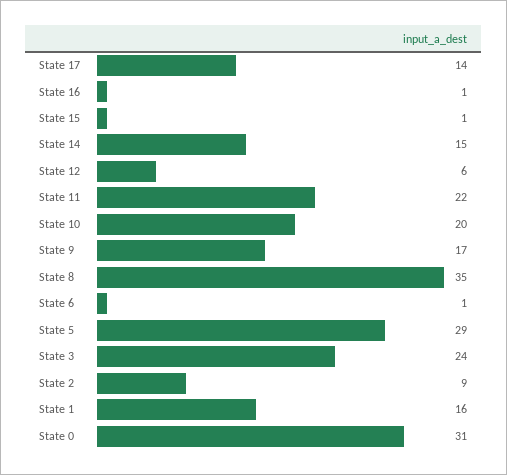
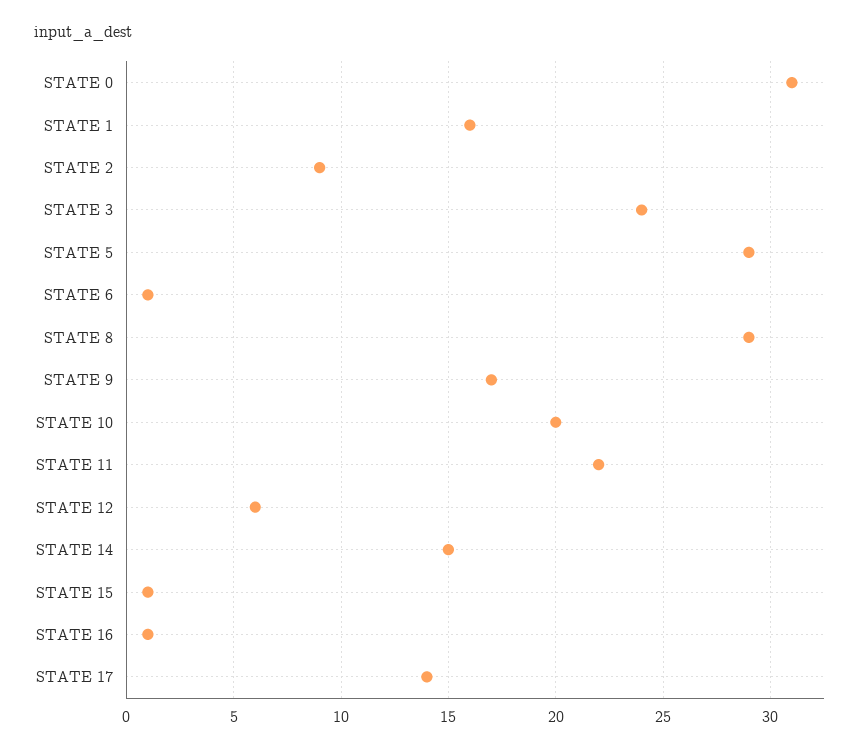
  {
    "State 17": 14,
    "State 16": 1,
    "State 15": 1,
    "State 14": 15,
    "State 12": 6,
    "State 11": 22,
    "State 10": 20,
    "State 9": 17,
-   "State 8": 35,
+   "State 8": 29,
    "State 6": 1,
    "State 5": 29,
    "State 3": 24,
    "State 2": 9,
    "State 1": 16,
    "State 0": 31
  }

